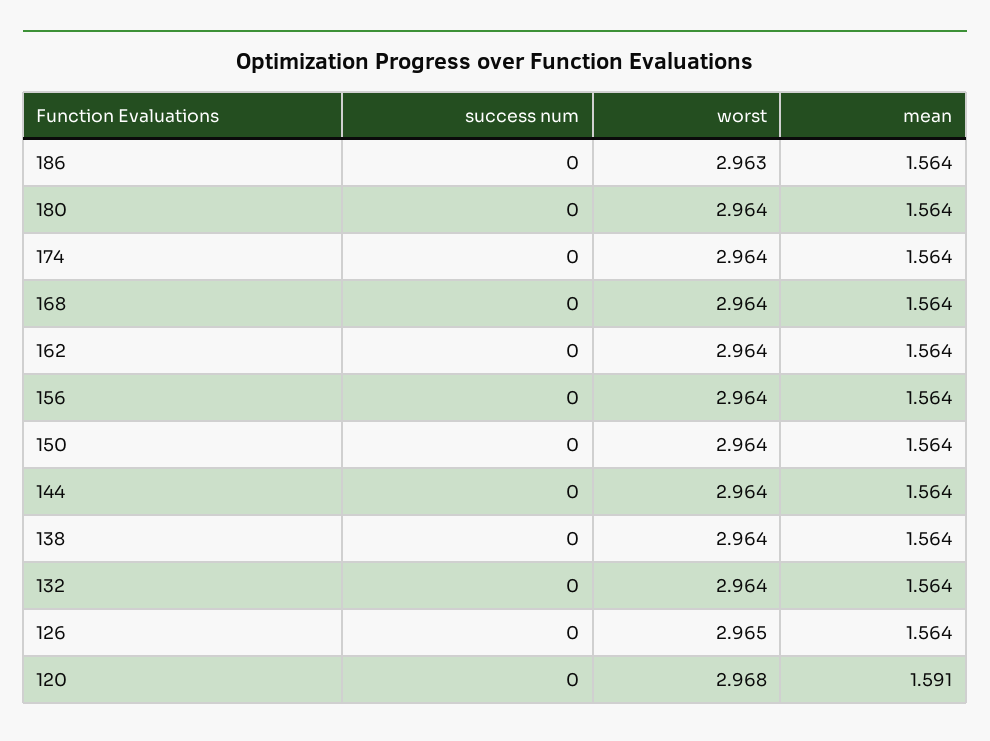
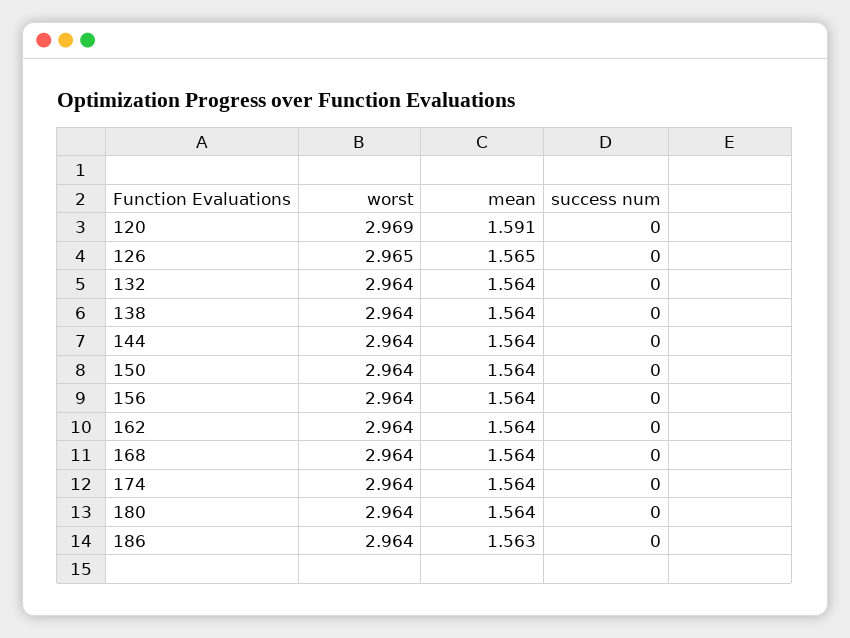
  {
    "success num": {
      "186": 0,
      "180": 0,
      "174": 0,
      "168": 0,
      "162": 0,
      "156": 0,
      "150": 0,
      "144": 0,
      "138": 0,
      "132": 0,
      "126": 0,
      "120": 0
    },
    "worst": {
-     "186": 2.963,
+     "186": 2.964,
      "180": 2.964,
      "174": 2.964,
      "168": 2.964,
      "162": 2.964,
      "156": 2.964,
      "150": 2.964,
      "144": 2.964,
      "138": 2.964,
      "132": 2.964,
      "126": 2.965,
-     "120": 2.968
+     "120": 2.969
    },
    "mean": {
-     "186": 1.564,
+     "186": 1.563,
      "180": 1.564,
      "174": 1.564,
      "168": 1.564,
      "162": 1.564,
      "156": 1.564,
      "150": 1.564,
      "144": 1.564,
      "138": 1.564,
      "132": 1.564,
-     "126": 1.564,
+     "126": 1.565,
      "120": 1.591
    }
  }

